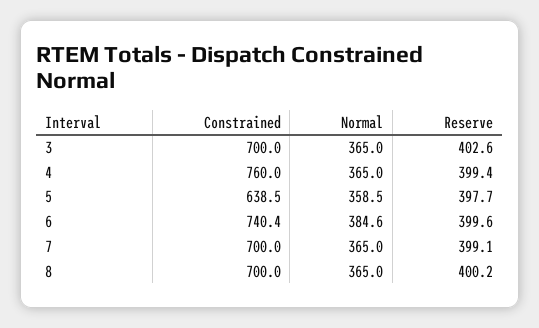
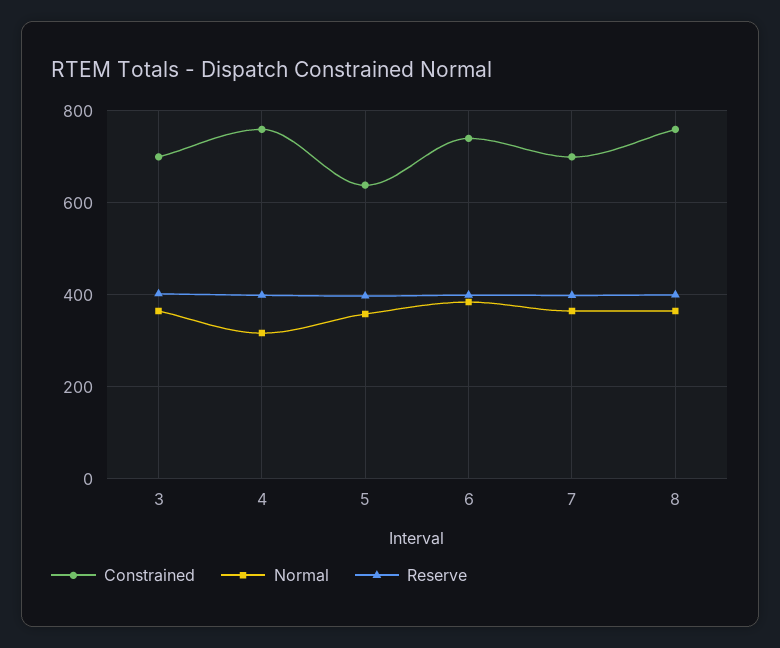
  {
    "Constrained": {
      "3": 700,
      "4": 760,
      "5": 638.5,
      "6": 740.4,
      "7": 700,
-     "8": 700
+     "8": 760
    },
    "Normal": {
      "3": 365,
-     "4": 365,
+     "4": 320,
      "5": 358.5,
      "6": 384.6,
      "7": 365,
      "8": 365
    },
    "Reserve": {
      "3": 402.6,
      "4": 399.4,
      "5": 397.7,
      "6": 399.6,
      "7": 399.1,
      "8": 400.2
    }
  }

